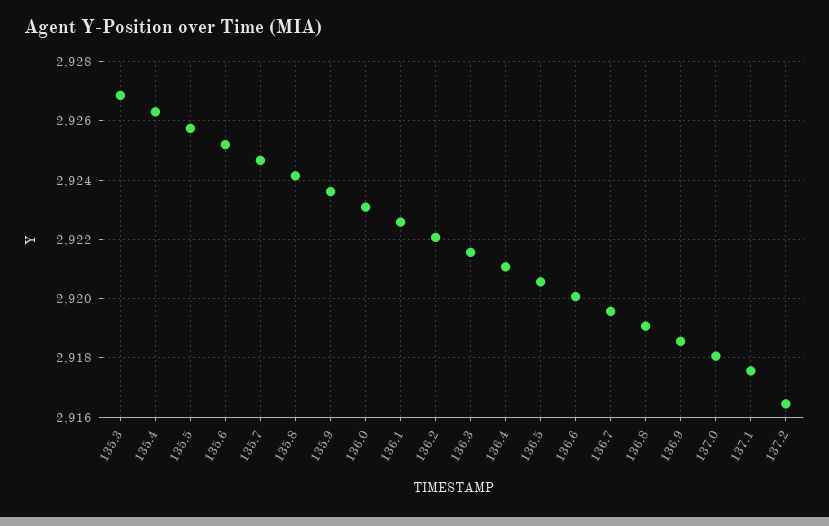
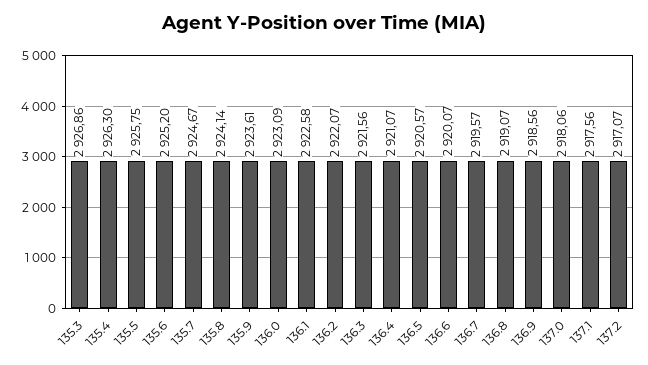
  {
    "135.3": 2926.86,
    "135.4": 2926.3,
    "135.5": 2925.75,
    "135.6": 2925.2,
    "135.7": 2924.67,
    "135.8": 2924.14,
    "135.9": 2923.61,
    "136.0": 2923.09,
    "136.1": 2922.58,
    "136.2": 2922.07,
    "136.3": 2921.56,
    "136.4": 2921.07,
    "136.5": 2920.57,
    "136.6": 2920.07,
    "136.7": 2919.57,
    "136.8": 2919.07,
    "136.9": 2918.56,
    "137.0": 2918.06,
    "137.1": 2917.56,
-   "137.2": 2916.5
+   "137.2": 2917.07
  }

